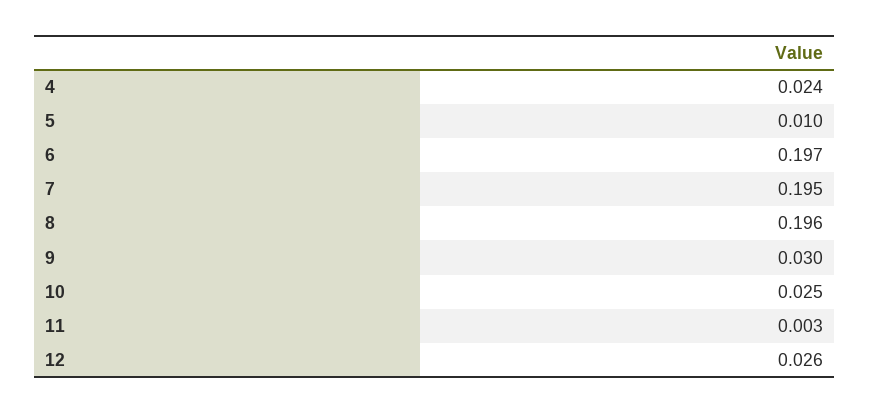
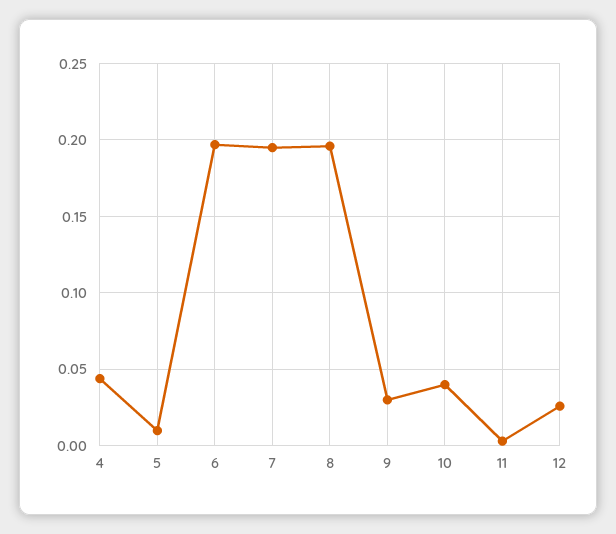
  {
-   "4": 0.024,
+   "4": 0.045,
    "5": 0.01,
    "6": 0.197,
    "7": 0.195,
    "8": 0.196,
    "9": 0.03,
-   "10": 0.025,
+   "10": 0.04,
    "11": 0.003,
    "12": 0.026
  }

